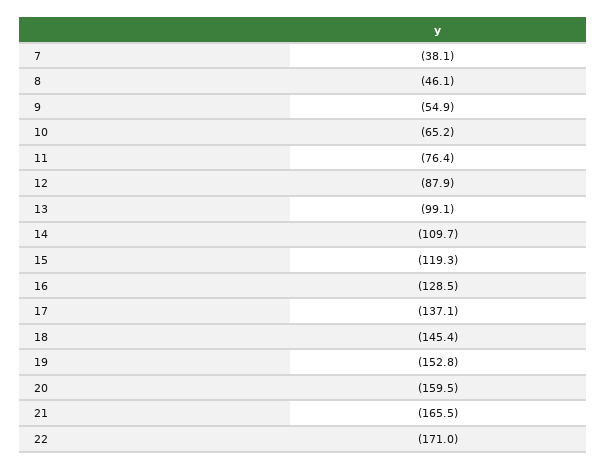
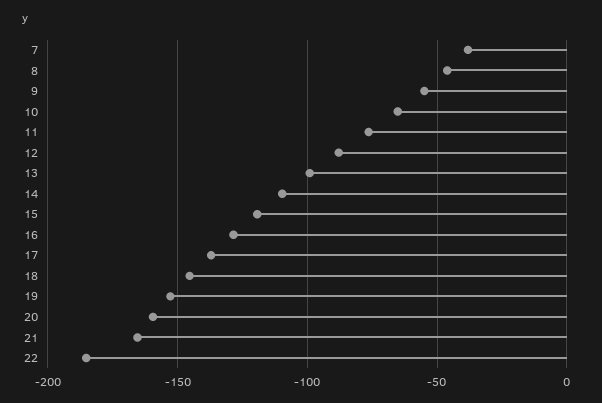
  {
    "7": -38.1,
    "8": -46.1,
    "9": -54.9,
    "10": -65.2,
    "11": -76.4,
    "12": -87.9,
    "13": -99.1,
    "14": -109.7,
    "15": -119.3,
    "16": -128.5,
    "17": -137.1,
    "18": -145.4,
    "19": -152.8,
    "20": -159.5,
    "21": -165.5,
-   "22": -171
+   "22": -185
  }

